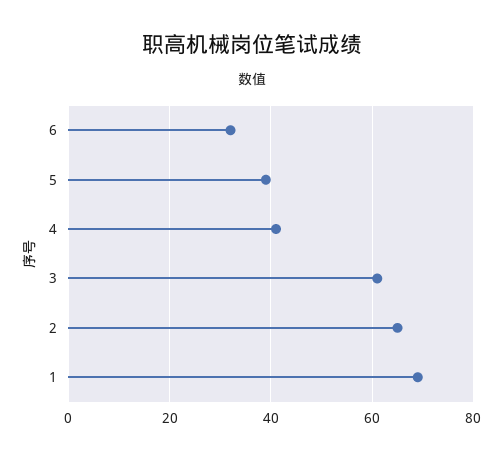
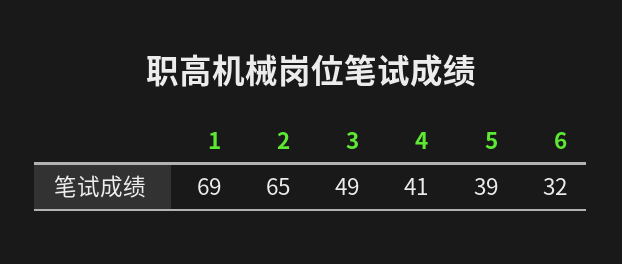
  {
    "6": 32,
    "5": 39,
    "4": 41,
-   "3": 60,
+   "3": 49,
    "2": 65,
    "1": 69
  }

